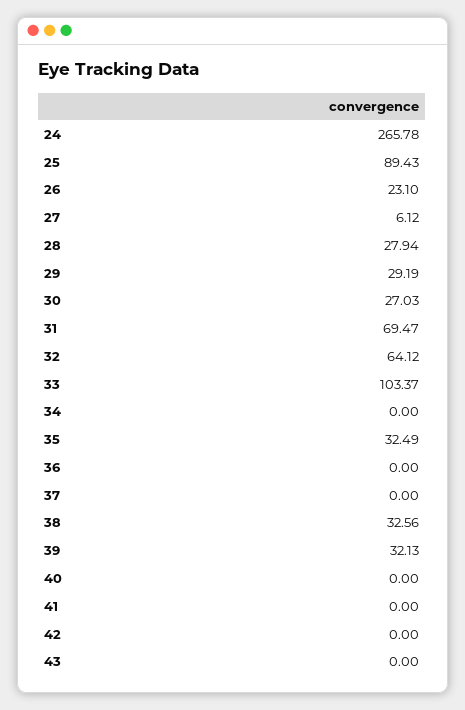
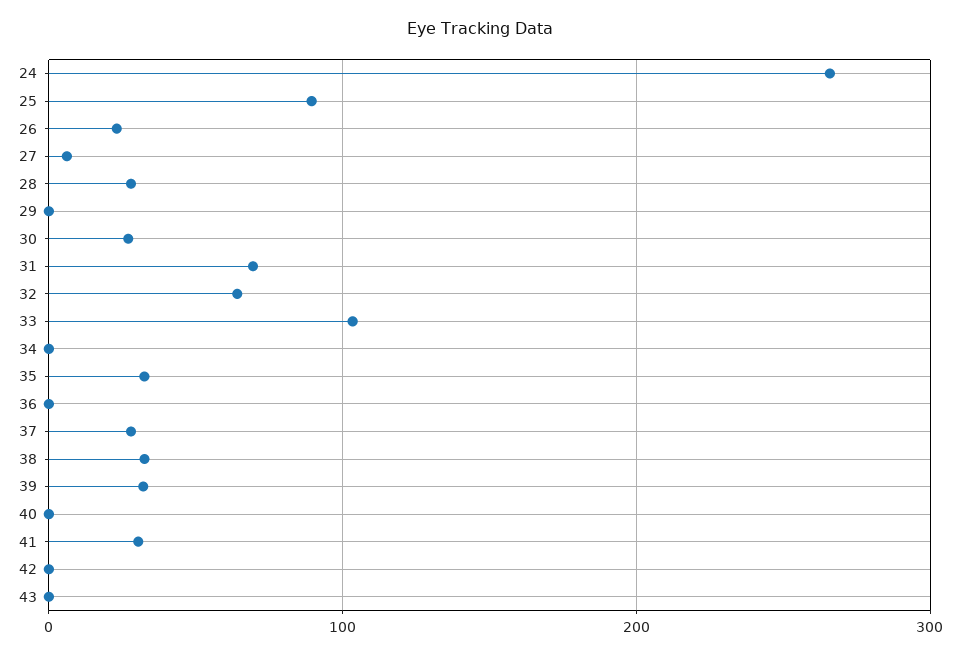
  {
    "24": 265.78,
    "25": 89.43,
    "26": 23.1,
    "27": 6.12,
    "28": 27.94,
-   "29": 29.19,
+   "29": 0,
    "30": 27.03,
    "31": 69.47,
    "32": 64.12,
    "33": 103.37,
    "34": 0,
    "35": 32.49,
    "36": 0,
-   "37": 0,
+   "37": 30,
    "38": 32.56,
    "39": 32.13,
    "40": 0,
-   "41": 0,
+   "41": 30,
    "42": 0,
    "43": 0
  }

